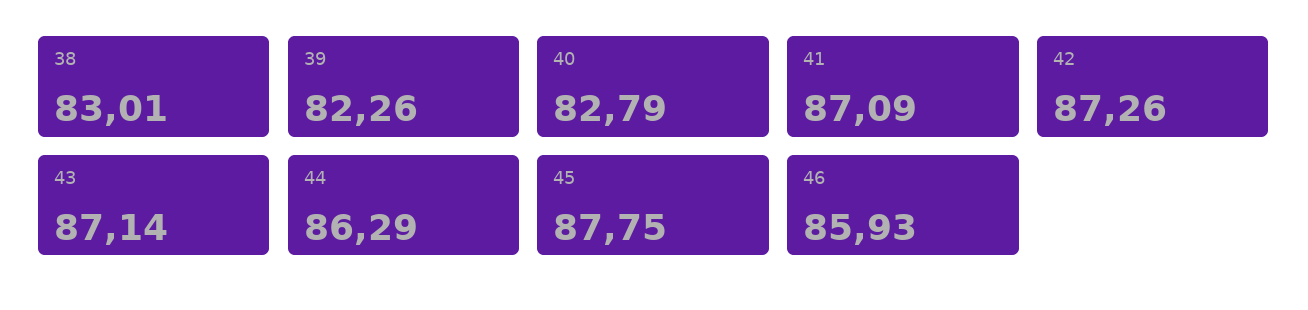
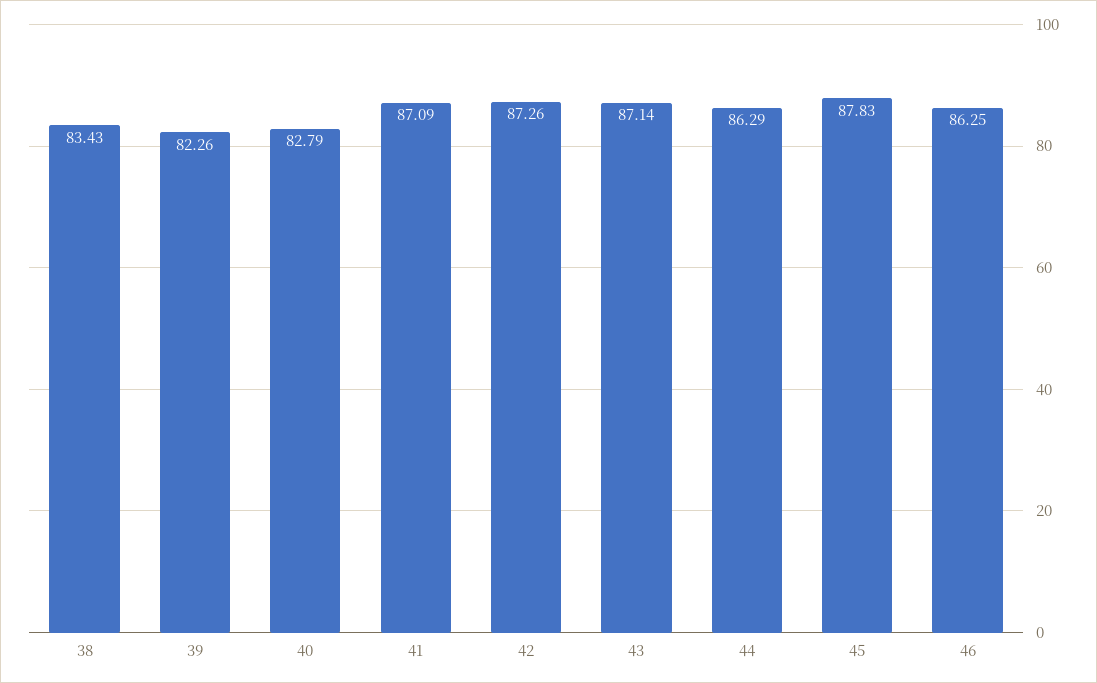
  {
-   "38": 83.01,
+   "38": 83.43,
    "39": 82.26,
    "40": 82.79,
    "41": 87.09,
    "42": 87.26,
    "43": 87.14,
    "44": 86.29,
-   "45": 87.75,
+   "45": 87.83,
-   "46": 85.93
+   "46": 86.25
  }

